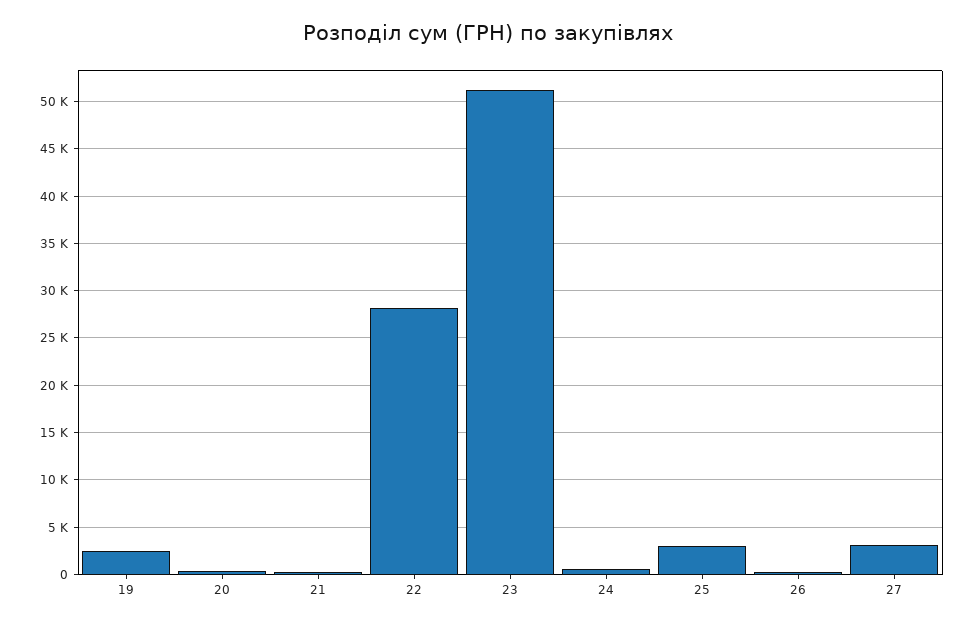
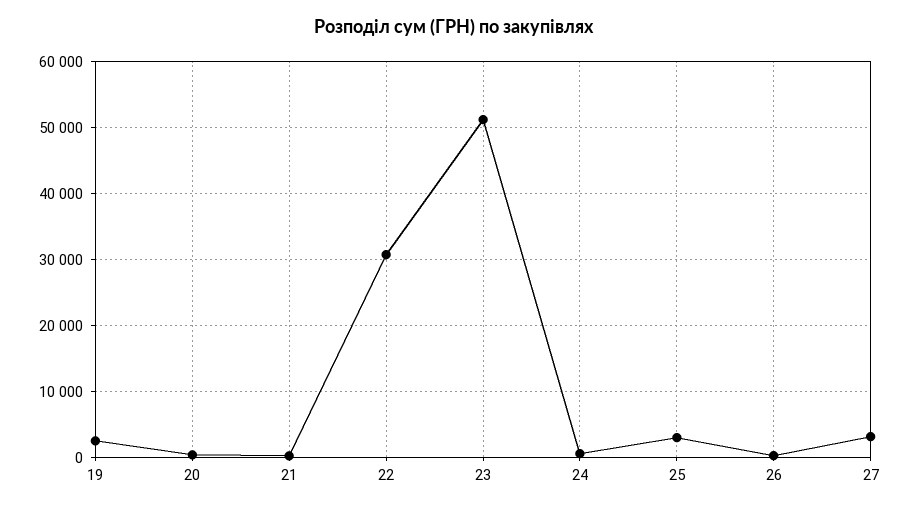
  {
    "19": 3000,
    "20": 0,
    "21": 0,
-   "22": 28000,
+   "22": 31000,
    "23": 51000,
    "24": 1000,
    "25": 3000,
    "26": 0,
    "27": 3000
  }

